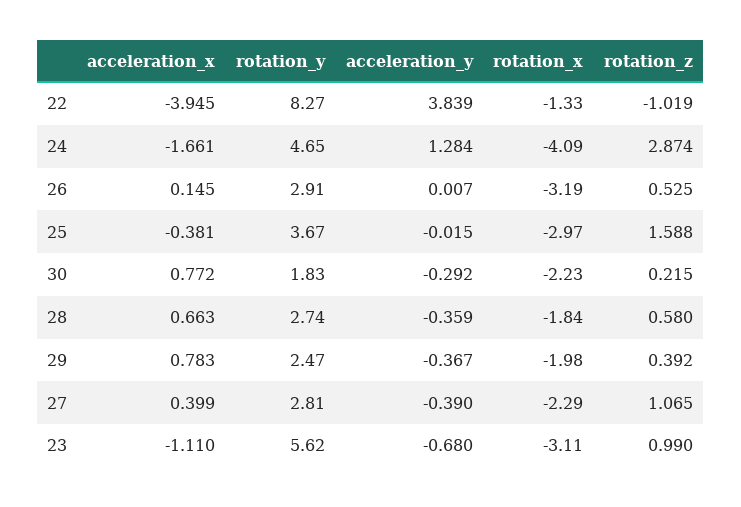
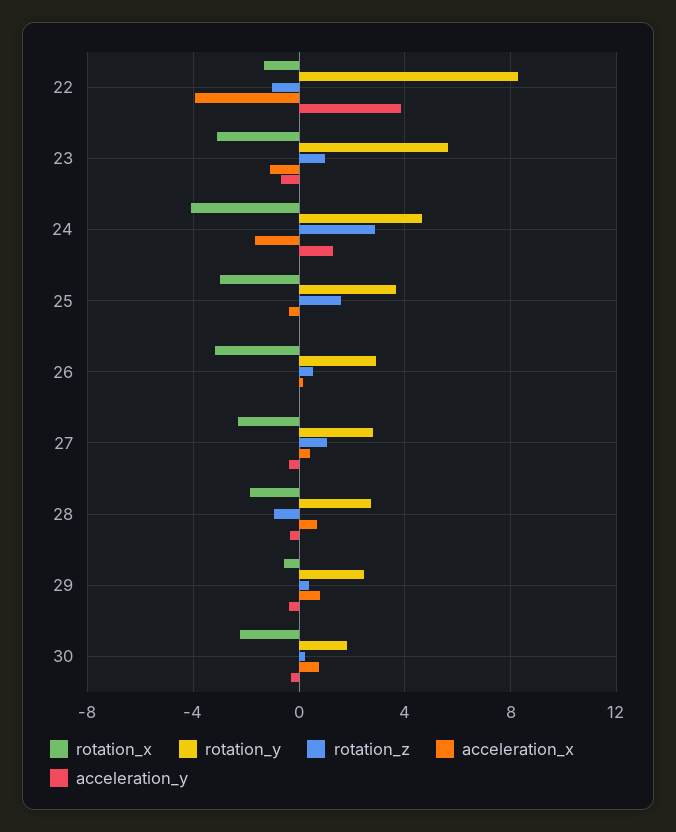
  {
    "acceleration_x": {
      "22": -3.945,
      "24": -1.661,
      "26": 0.145,
      "25": -0.381,
      "30": 0.772,
      "28": 0.663,
      "29": 0.783,
      "27": 0.399,
      "23": -1.11
    },
    "rotation_y": {
      "22": 8.27,
      "24": 4.65,
      "26": 2.91,
      "25": 3.67,
      "30": 1.83,
      "28": 2.74,
      "29": 2.47,
      "27": 2.81,
      "23": 5.62
    },
    "acceleration_y": {
      "22": 3.839,
      "24": 1.284,
      "26": 0.007,
      "25": -0.015,
      "30": -0.292,
      "28": -0.359,
      "29": -0.367,
      "27": -0.39,
      "23": -0.68
    },
    "rotation_x": {
      "22": -1.33,
      "24": -4.09,
      "26": -3.19,
      "25": -2.97,
      "30": -2.23,
      "28": -1.84,
-     "29": -1.98,
+     "29": -0.5,
      "27": -2.29,
      "23": -3.11
    },
    "rotation_z": {
      "22": -1.019,
      "24": 2.874,
      "26": 0.525,
      "25": 1.588,
      "30": 0.215,
-     "28": 0.58,
+     "28": -1,
      "29": 0.392,
      "27": 1.065,
      "23": 0.99
    }
  }

